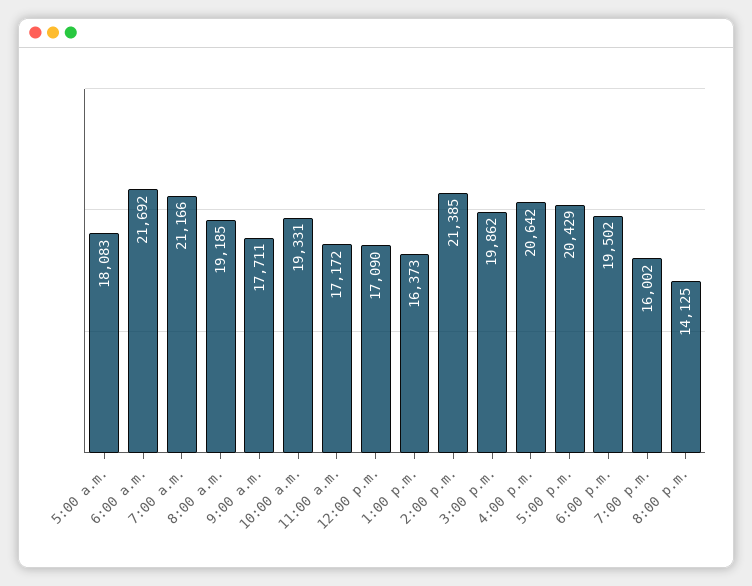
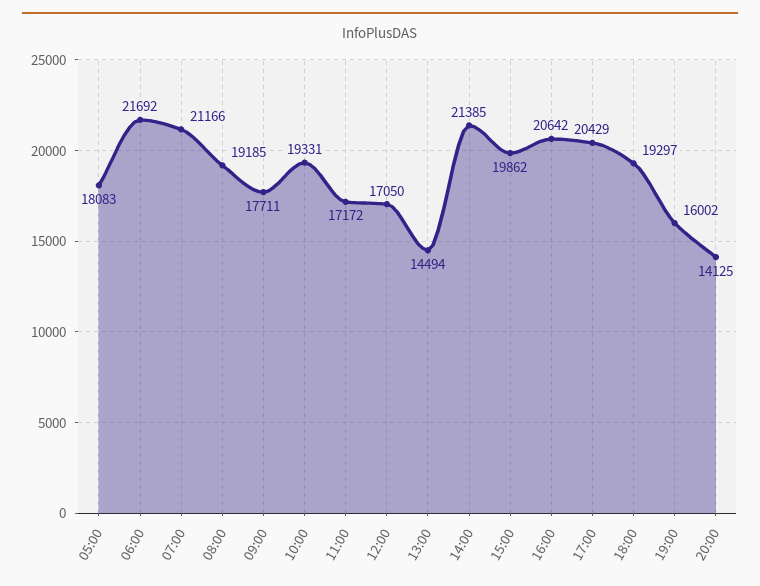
  {
    "5:00 a.m.": 18083,
    "6:00 a.m.": 21692,
    "7:00 a.m.": 21166,
    "8:00 a.m.": 19185,
    "9:00 a.m.": 17711,
    "10:00 a.m.": 19331,
    "11:00 a.m.": 17172,
-   "12:00 p.m.": 17090,
+   "12:00 p.m.": 17050,
-   "1:00 p.m.": 16373,
+   "1:00 p.m.": 14494,
    "2:00 p.m.": 21385,
    "3:00 p.m.": 19862,
    "4:00 p.m.": 20642,
    "5:00 p.m.": 20429,
-   "6:00 p.m.": 19502,
+   "6:00 p.m.": 19297,
    "7:00 p.m.": 16002,
    "8:00 p.m.": 14125
  }

